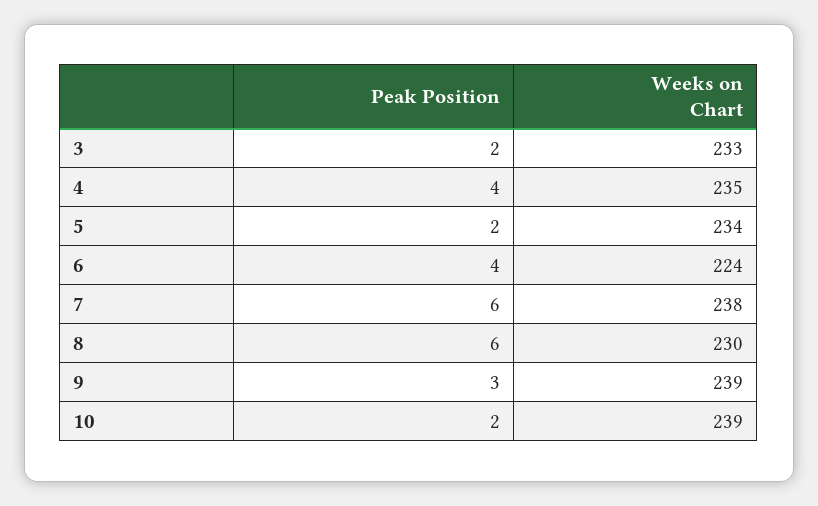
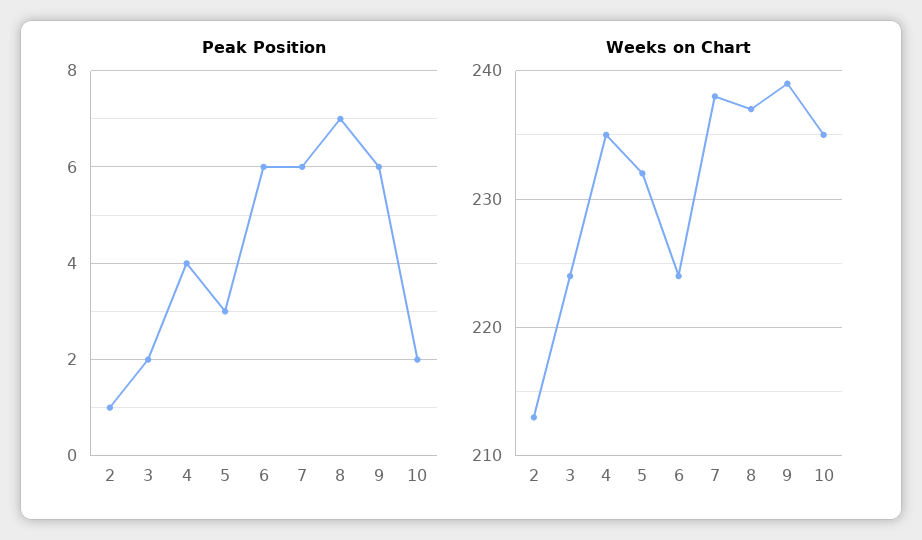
  {
    "Peak Position": {
      "3": 2,
      "4": 4,
-     "5": 2,
+     "5": 3,
-     "6": 4,
+     "6": 6,
      "7": 6,
-     "8": 6,
+     "8": 7,
-     "9": 3,
+     "9": 6,
-     "10": 2
+     "10": 2,
+     "2": 1
    },
    "Weeks on Chart": {
-     "3": 233,
+     "3": 224,
      "4": 235,
-     "5": 234,
+     "5": 232,
      "6": 224,
      "7": 238,
-     "8": 230,
+     "8": 237,
      "9": 239,
-     "10": 239
+     "10": 235,
+     "2": 213
    }
  }

